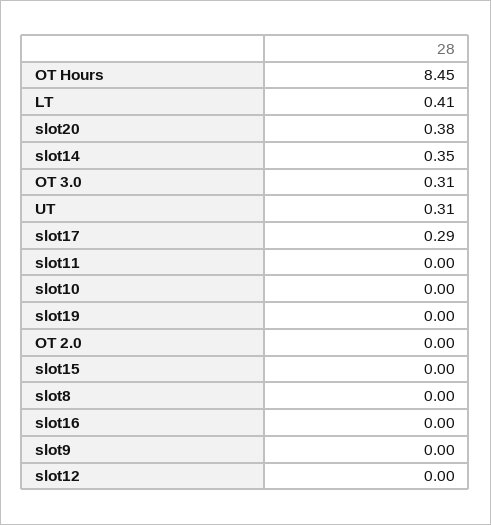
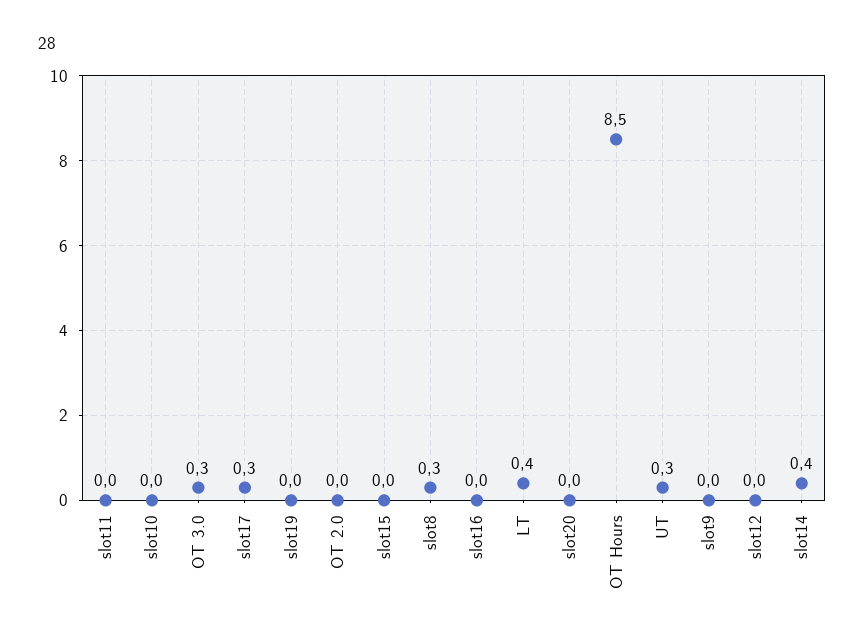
  {
    "OT Hours": 8.45,
    "LT": 0.41,
-   "slot20": 0.38,
+   "slot20": 0,
    "slot14": 0.35,
    "OT 3.0": 0.31,
    "UT": 0.31,
    "slot17": 0.29,
    "slot11": 0,
    "slot10": 0,
    "slot19": 0,
    "OT 2.0": 0,
    "slot15": 0,
-   "slot8": 0,
+   "slot8": 0.3,
    "slot16": 0,
    "slot9": 0,
    "slot12": 0
  }

